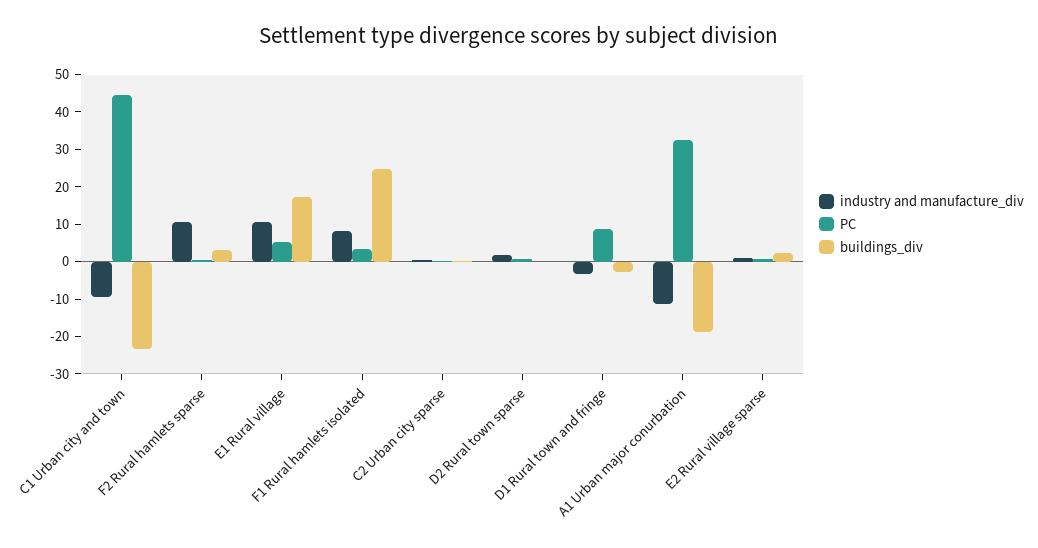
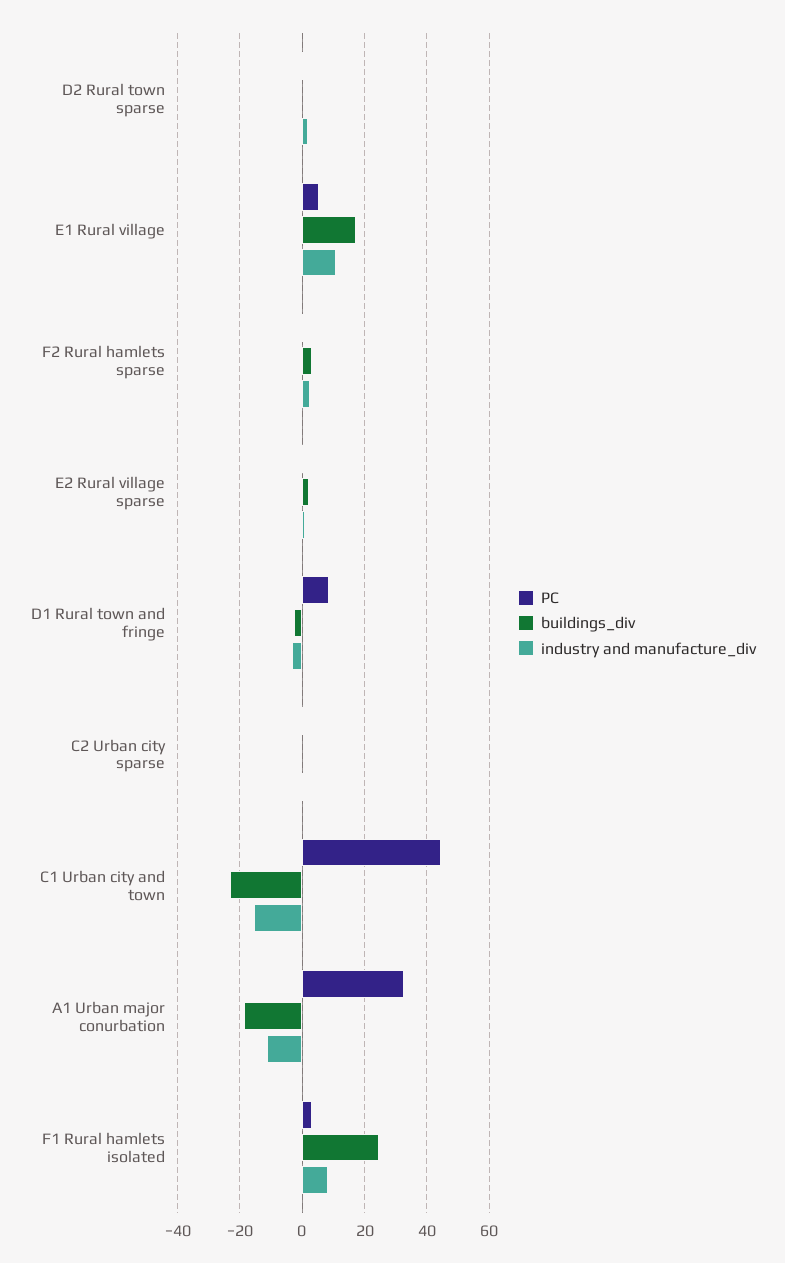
  {
    "industry and manufacture_div": {
-     "C1 Urban city and town": -10,
+     "C1 Urban city and town": -16,
-     "F2 Rural hamlets sparse": 10,
+     "F2 Rural hamlets sparse": 2,
      "E1 Rural village": 10,
      "F1 Rural hamlets isolated": 8,
      "C2 Urban city sparse": 0,
      "D2 Rural town sparse": 2,
      "D1 Rural town and fringe": -4,
      "A1 Urban major conurbation": -12,
      "E2 Rural village sparse": 0
    },
    "PC": {
      "C1 Urban city and town": 44,
      "F2 Rural hamlets sparse": 0,
      "E1 Rural village": 6,
      "F1 Rural hamlets isolated": 4,
      "C2 Urban city sparse": 0,
      "D2 Rural town sparse": 0,
      "D1 Rural town and fringe": 8,
      "A1 Urban major conurbation": 32,
      "E2 Rural village sparse": 0
    },
    "buildings_div": {
      "C1 Urban city and town": -24,
      "F2 Rural hamlets sparse": 4,
      "E1 Rural village": 18,
      "F1 Rural hamlets isolated": 24,
      "C2 Urban city sparse": 0,
      "D2 Rural town sparse": 0,
      "D1 Rural town and fringe": -2,
      "A1 Urban major conurbation": -18,
      "E2 Rural village sparse": 2
    }
  }

